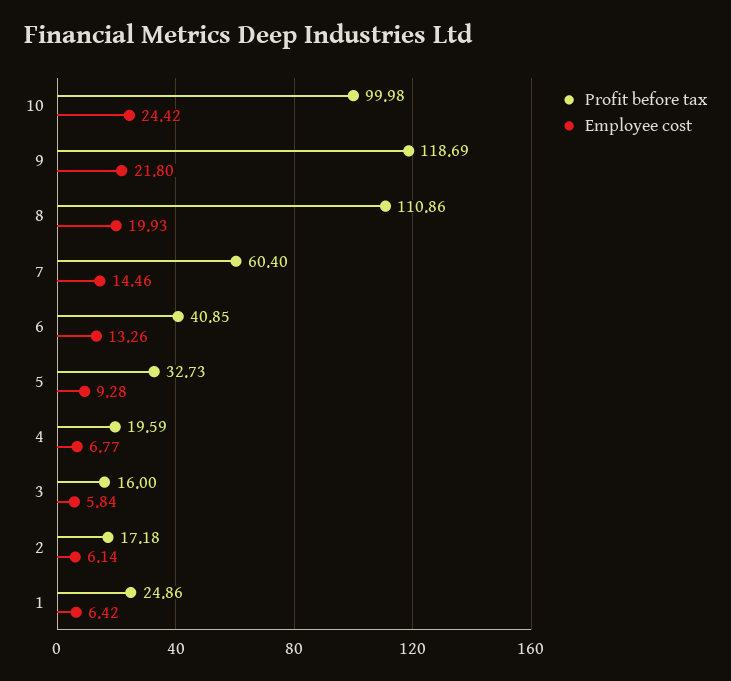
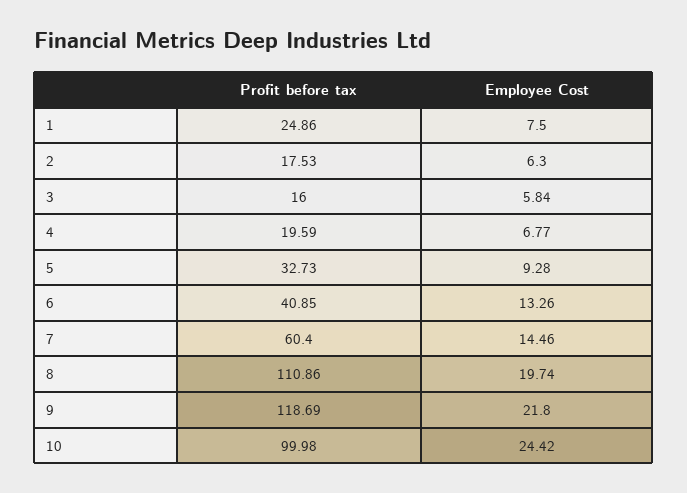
  {
    "Profit before tax": {
      "10": 99.98,
      "9": 118.69,
      "8": 110.86,
      "7": 60.4,
      "6": 40.85,
      "5": 32.73,
      "4": 19.59,
      "3": 16,
-     "2": 17.18,
+     "2": 17.53,
      "1": 24.86
    },
    "Employee cost": {
      "10": 24.42,
      "9": 21.8,
-     "8": 19.93,
+     "8": 19.74,
      "7": 14.46,
      "6": 13.26,
      "5": 9.28,
      "4": 6.77,
      "3": 5.84,
-     "2": 6.14,
+     "2": 6.3,
-     "1": 6.42
+     "1": 7.5
    }
  }

